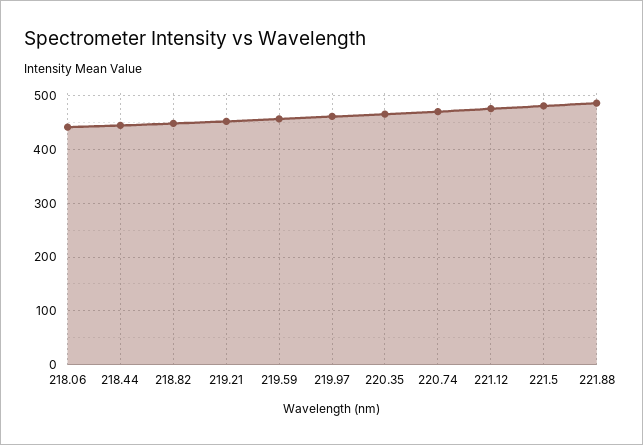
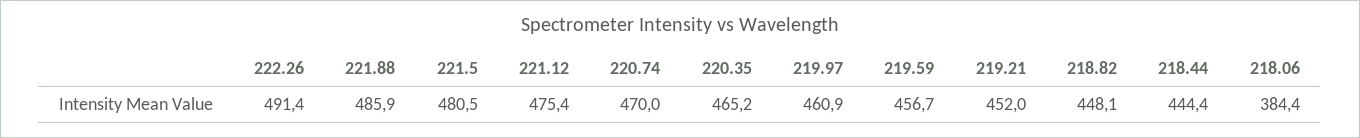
  {
-   "218.06": 440,
+   "218.06": 384.4,
    "218.44": 444.4,
    "218.82": 448.1,
    "219.21": 452,
    "219.59": 456.7,
    "219.97": 460.9,
    "220.35": 465.2,
    "220.74": 470,
    "221.12": 475.4,
    "221.5": 480.5,
-   "221.88": 485.9
+   "221.88": 485.9,
+   "222.26": 491.4
  }

